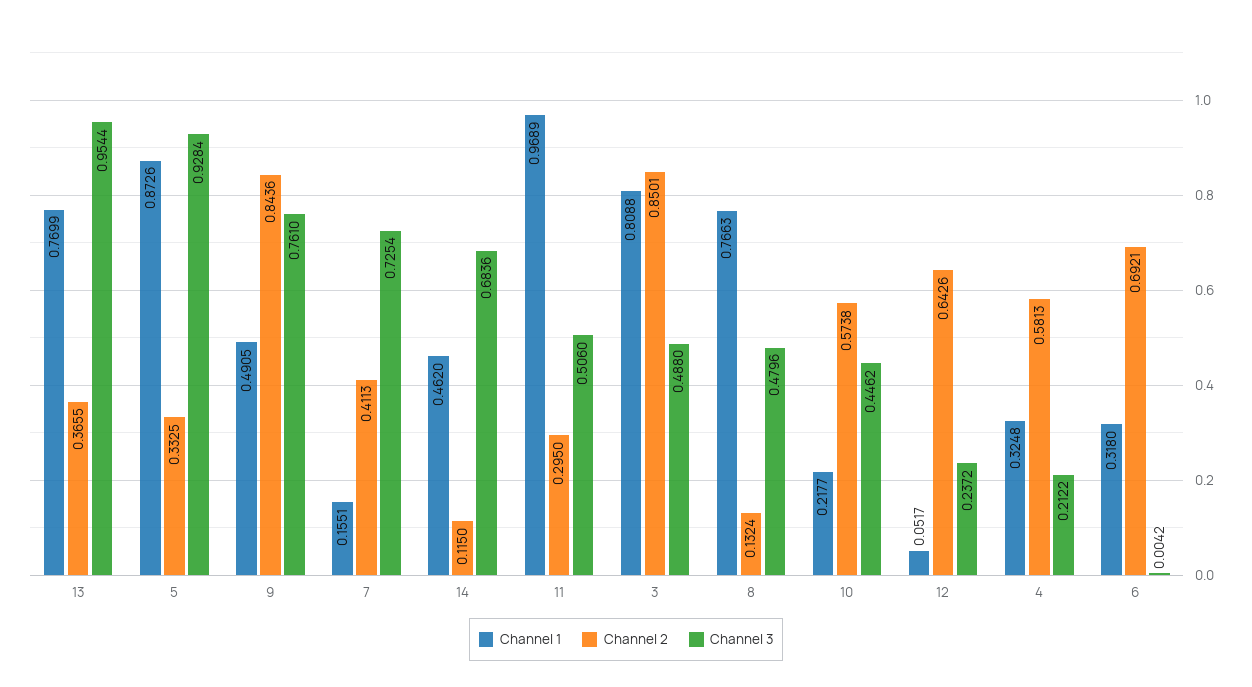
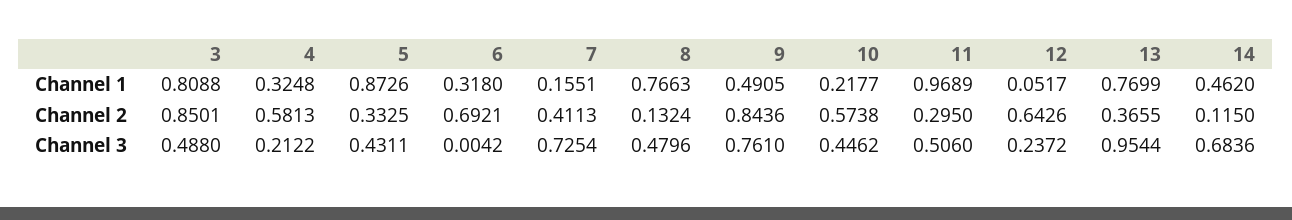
  {
    "Channel 1": {
      "13": 0.7699,
      "5": 0.8726,
      "9": 0.4905,
      "7": 0.1551,
      "14": 0.462,
      "11": 0.9689,
      "3": 0.8088,
      "8": 0.7663,
      "10": 0.2177,
      "12": 0.0517,
      "4": 0.3248,
      "6": 0.318
    },
    "Channel 2": {
      "13": 0.3655,
      "5": 0.3325,
      "9": 0.8436,
      "7": 0.4113,
      "14": 0.115,
      "11": 0.295,
      "3": 0.8501,
      "8": 0.1324,
      "10": 0.5738,
      "12": 0.6426,
      "4": 0.5813,
      "6": 0.6921
    },
    "Channel 3": {
      "13": 0.9544,
-     "5": 0.9284,
+     "5": 0.4311,
      "9": 0.761,
      "7": 0.7254,
      "14": 0.6836,
      "11": 0.506,
      "3": 0.488,
      "8": 0.4796,
      "10": 0.4462,
      "12": 0.2372,
      "4": 0.2122,
      "6": 0.0042
    }
  }

